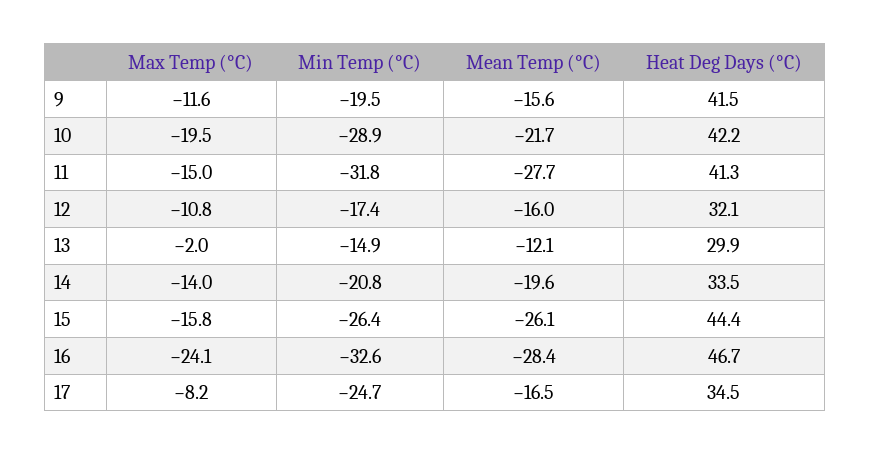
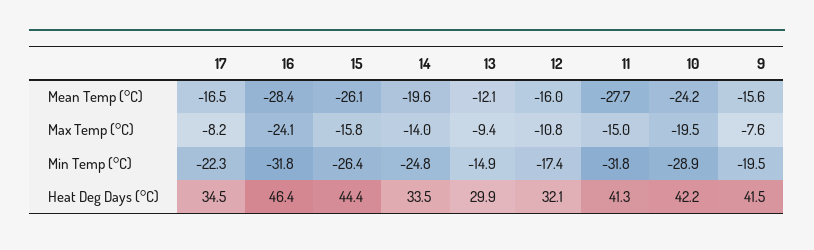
  {
    "Max Temp (°C)": {
-     "9": -11.6,
+     "9": -7.6,
      "10": -19.5,
      "11": -15,
      "12": -10.8,
-     "13": -2,
+     "13": -9.4,
      "14": -14,
      "15": -15.8,
      "16": -24.1,
      "17": -8.2
    },
    "Min Temp (°C)": {
      "9": -19.5,
      "10": -28.9,
      "11": -31.8,
      "12": -17.4,
      "13": -14.9,
-     "14": -20.8,
+     "14": -24.8,
      "15": -26.4,
-     "16": -32.6,
+     "16": -31.8,
-     "17": -24.7
+     "17": -22.3
    },
    "Mean Temp (°C)": {
      "9": -15.6,
-     "10": -21.7,
+     "10": -24.2,
      "11": -27.7,
      "12": -16,
      "13": -12.1,
      "14": -19.6,
      "15": -26.1,
      "16": -28.4,
      "17": -16.5
    },
    "Heat Deg Days (°C)": {
      "9": 41.5,
      "10": 42.2,
      "11": 41.3,
      "12": 32.1,
      "13": 29.9,
      "14": 33.5,
      "15": 44.4,
-     "16": 46.7,
+     "16": 46.4,
      "17": 34.5
    }
  }

